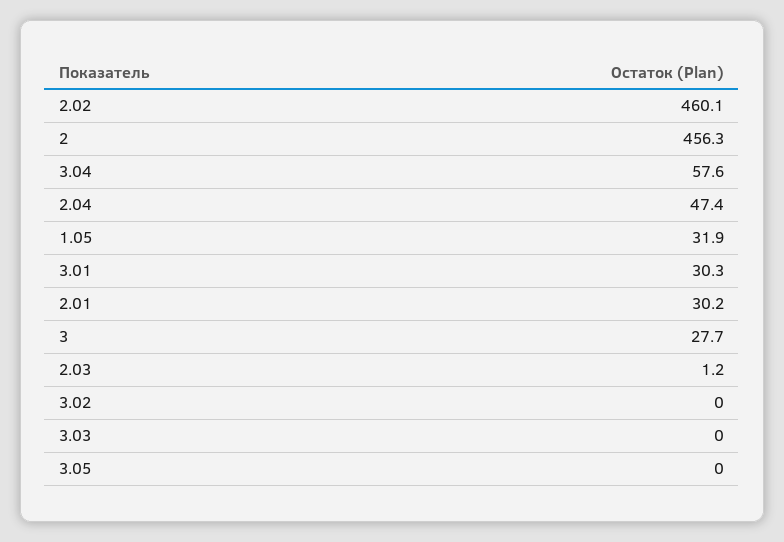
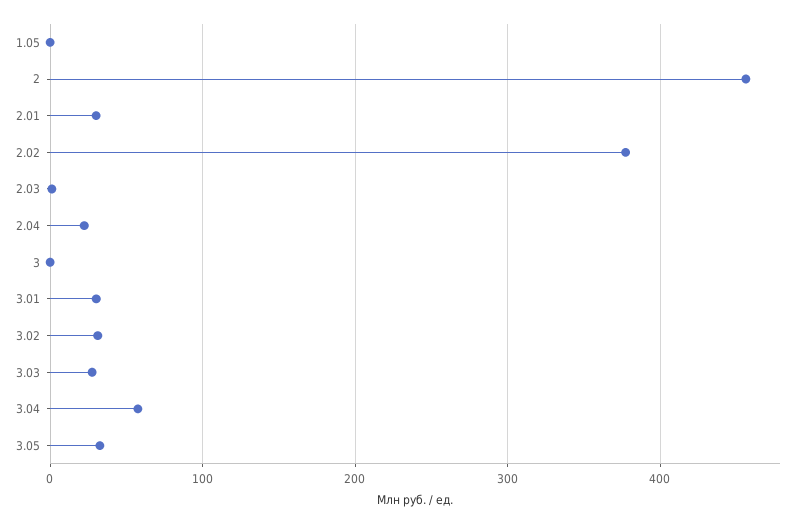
  {
-   "2.02": 460.1,
+   "2.02": 380,
    "2": 456.3,
    "3.04": 57.6,
-   "2.04": 47.4,
+   "2.04": 20,
-   "1.05": 31.9,
+   "1.05": 0,
    "3.01": 30.3,
    "2.01": 30.2,
-   "3": 27.7,
+   "3": 0,
    "2.03": 1.2,
-   "3.02": 0,
+   "3.02": 30,
-   "3.03": 0,
+   "3.03": 30,
-   "3.05": 0
+   "3.05": 30
  }

